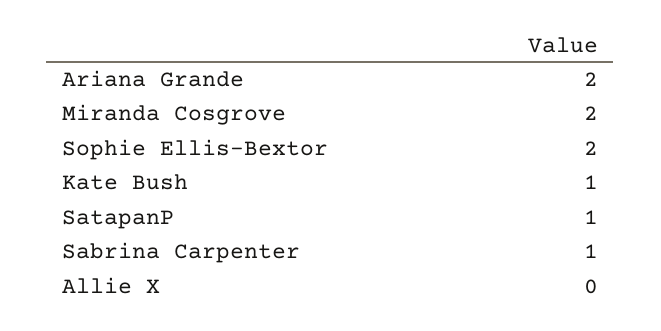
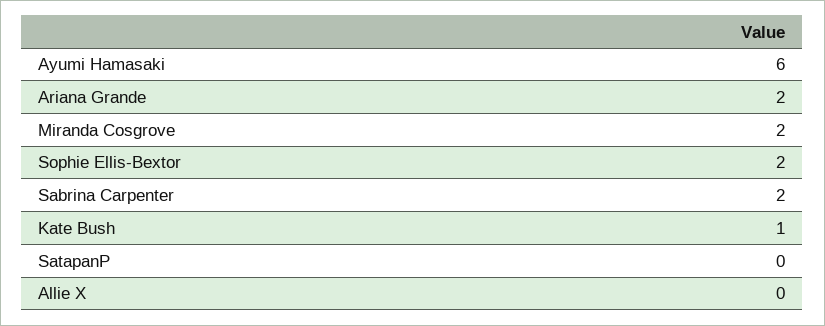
  {
    "Ariana Grande": 2,
    "Miranda Cosgrove": 2,
    "Sophie Ellis-Bextor": 2,
    "Kate Bush": 1,
-   "SatapanP": 1,
+   "SatapanP": 0,
-   "Sabrina Carpenter": 1,
+   "Sabrina Carpenter": 2,
-   "Allie X": 0
+   "Allie X": 0,
+   "Ayumi Hamasaki": 6
  }

